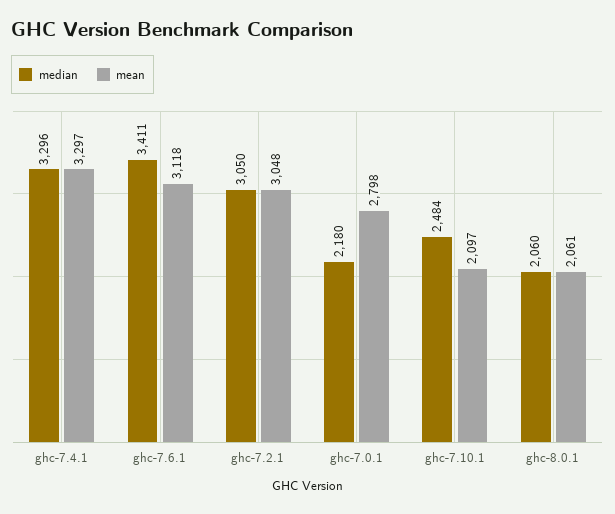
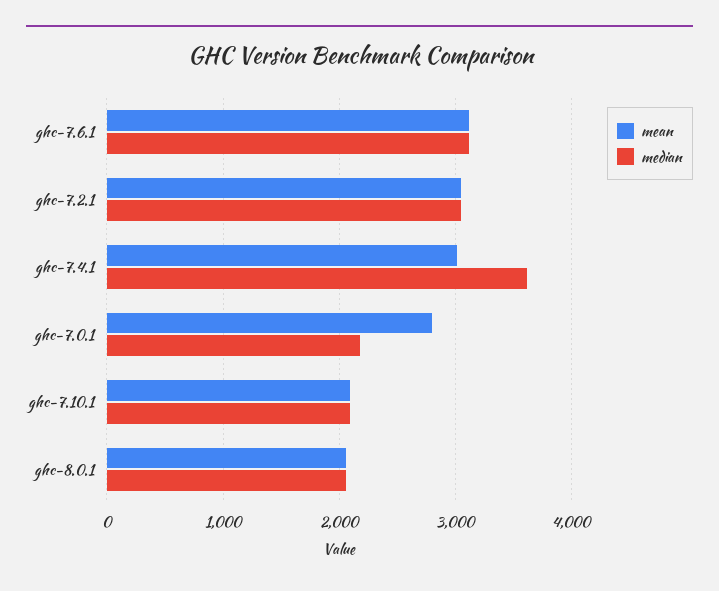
  {
    "median": {
-     "ghc-7.4.1": 3296,
+     "ghc-7.4.1": 3600,
-     "ghc-7.6.1": 3411,
+     "ghc-7.6.1": 3100,
      "ghc-7.2.1": 3050,
      "ghc-7.0.1": 2180,
-     "ghc-7.10.1": 2484,
+     "ghc-7.10.1": 2100,
      "ghc-8.0.1": 2060
    },
    "mean": {
-     "ghc-7.4.1": 3297,
+     "ghc-7.4.1": 3000,
      "ghc-7.6.1": 3118,
      "ghc-7.2.1": 3048,
      "ghc-7.0.1": 2798,
      "ghc-7.10.1": 2097,
      "ghc-8.0.1": 2061
    }
  }

